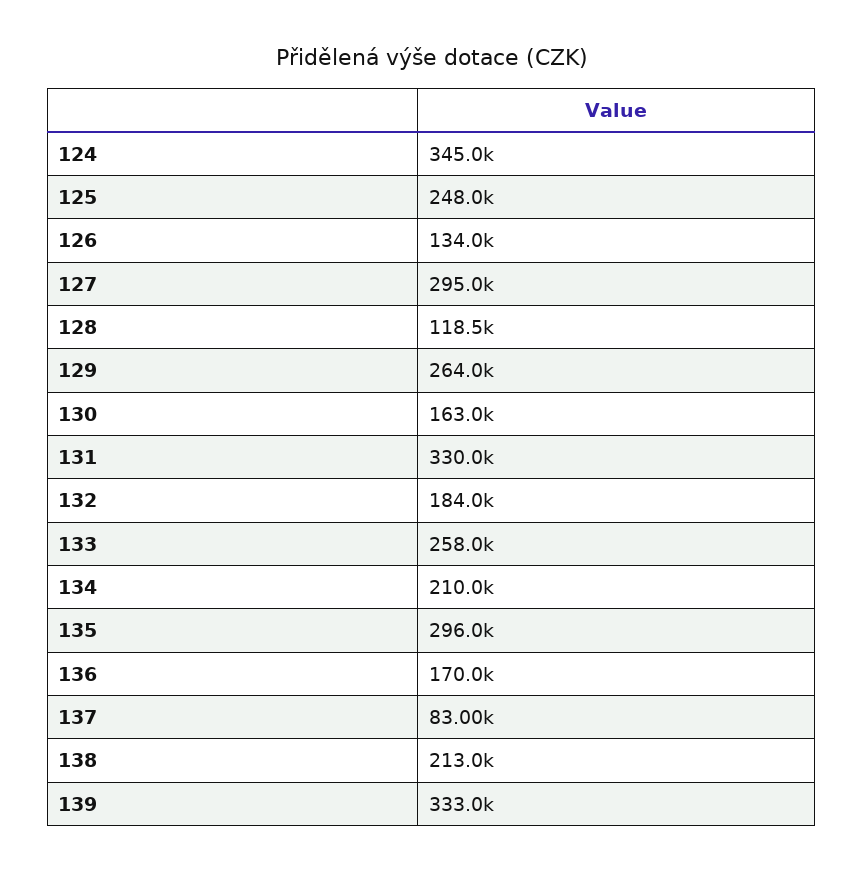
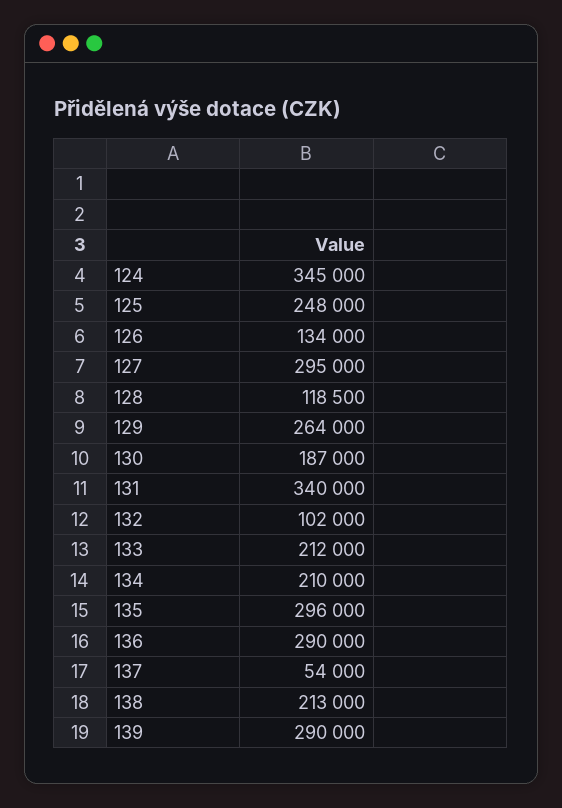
  {
    "124": 345000,
    "125": 248000,
    "126": 134000,
    "127": 295000,
    "128": 118500,
    "129": 264000,
-   "130": 163000,
+   "130": 187000,
-   "131": 330000,
+   "131": 340000,
-   "132": 184000,
+   "132": 102000,
-   "133": 258000,
+   "133": 212000,
    "134": 210000,
    "135": 296000,
-   "136": 170000,
+   "136": 290000,
-   "137": 83000,
+   "137": 54000,
    "138": 213000,
-   "139": 333000
+   "139": 290000
  }

